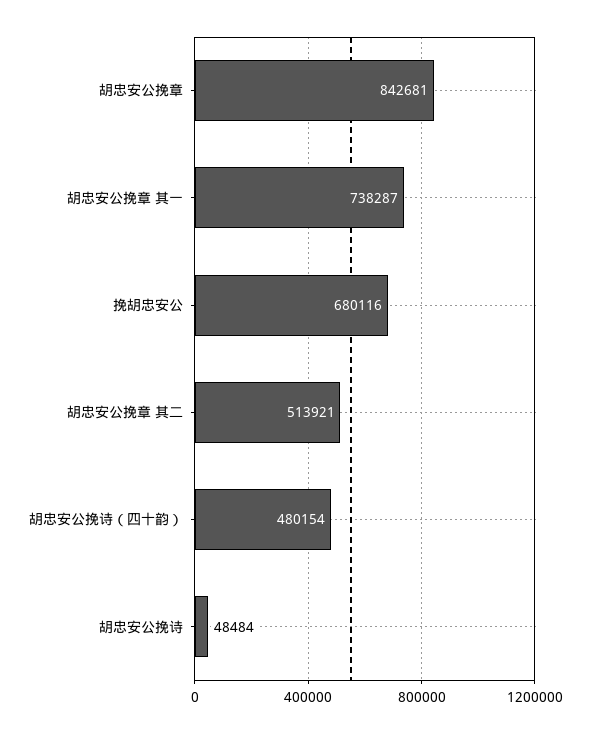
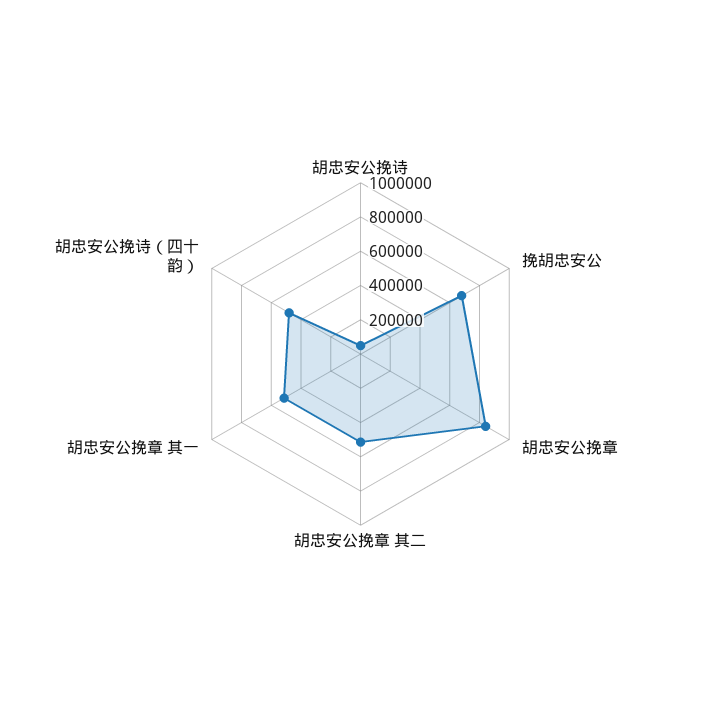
  {
    "胡忠安公挽章": 842681,
-   "胡忠安公挽章 其一": 738287,
+   "胡忠安公挽章 其一": 500000,
    "挽胡忠安公": 680116,
    "胡忠安公挽章 其二": 513921,
    "胡忠安公挽诗（四十韵）": 480154,
    "胡忠安公挽诗": 48484
  }

